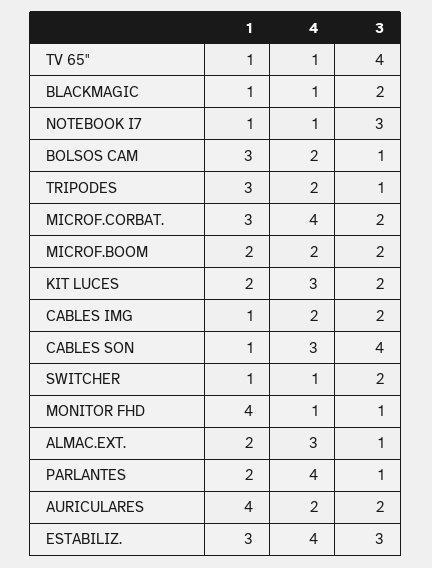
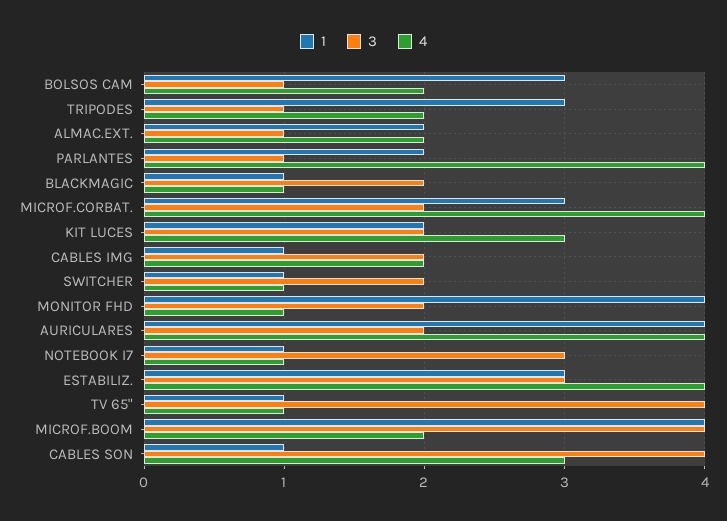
  {
    "1": {
      "TV 65\"": 1,
      "BLACKMAGIC": 1,
      "NOTEBOOK I7": 1,
      "BOLSOS CAM": 3,
      "TRIPODES": 3,
      "MICROF.CORBAT.": 3,
-     "MICROF.BOOM": 2,
+     "MICROF.BOOM": 4,
      "KIT LUCES": 2,
      "CABLES IMG": 1,
      "CABLES SON": 1,
      "SWITCHER": 1,
      "MONITOR FHD": 4,
      "ALMAC.EXT.": 2,
      "PARLANTES": 2,
      "AURICULARES": 4,
      "ESTABILIZ.": 3
    },
    "4": {
      "TV 65\"": 1,
      "BLACKMAGIC": 1,
      "NOTEBOOK I7": 1,
      "BOLSOS CAM": 2,
      "TRIPODES": 2,
      "MICROF.CORBAT.": 4,
      "MICROF.BOOM": 2,
      "KIT LUCES": 3,
      "CABLES IMG": 2,
      "CABLES SON": 3,
      "SWITCHER": 1,
      "MONITOR FHD": 1,
-     "ALMAC.EXT.": 3,
+     "ALMAC.EXT.": 2,
      "PARLANTES": 4,
-     "AURICULARES": 2,
+     "AURICULARES": 4,
      "ESTABILIZ.": 4
    },
    "3": {
      "TV 65\"": 4,
      "BLACKMAGIC": 2,
      "NOTEBOOK I7": 3,
      "BOLSOS CAM": 1,
      "TRIPODES": 1,
      "MICROF.CORBAT.": 2,
-     "MICROF.BOOM": 2,
+     "MICROF.BOOM": 4,
      "KIT LUCES": 2,
      "CABLES IMG": 2,
      "CABLES SON": 4,
      "SWITCHER": 2,
-     "MONITOR FHD": 1,
+     "MONITOR FHD": 2,
      "ALMAC.EXT.": 1,
      "PARLANTES": 1,
      "AURICULARES": 2,
      "ESTABILIZ.": 3
    }
  }

